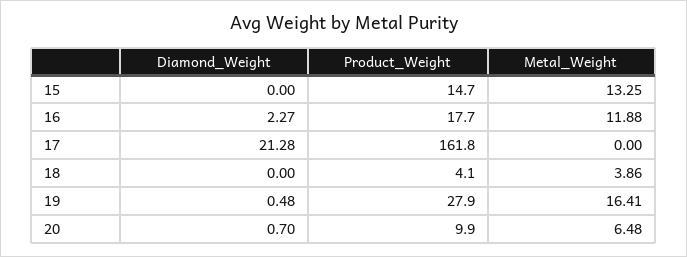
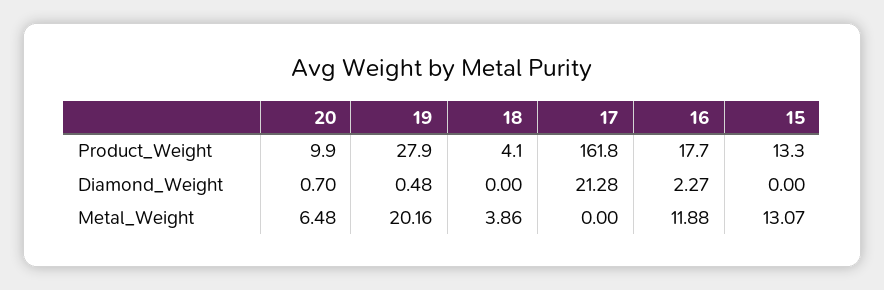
  {
    "Diamond_Weight": {
      "15": 0,
      "16": 2.27,
      "17": 21.28,
      "18": 0,
      "19": 0.48,
      "20": 0.7
    },
    "Product_Weight": {
-     "15": 14.7,
+     "15": 13.3,
      "16": 17.7,
      "17": 161.8,
      "18": 4.1,
      "19": 27.9,
      "20": 9.9
    },
    "Metal_Weight": {
-     "15": 13.25,
+     "15": 13.07,
      "16": 11.88,
      "17": 0,
      "18": 3.86,
-     "19": 16.41,
+     "19": 20.16,
      "20": 6.48
    }
  }

